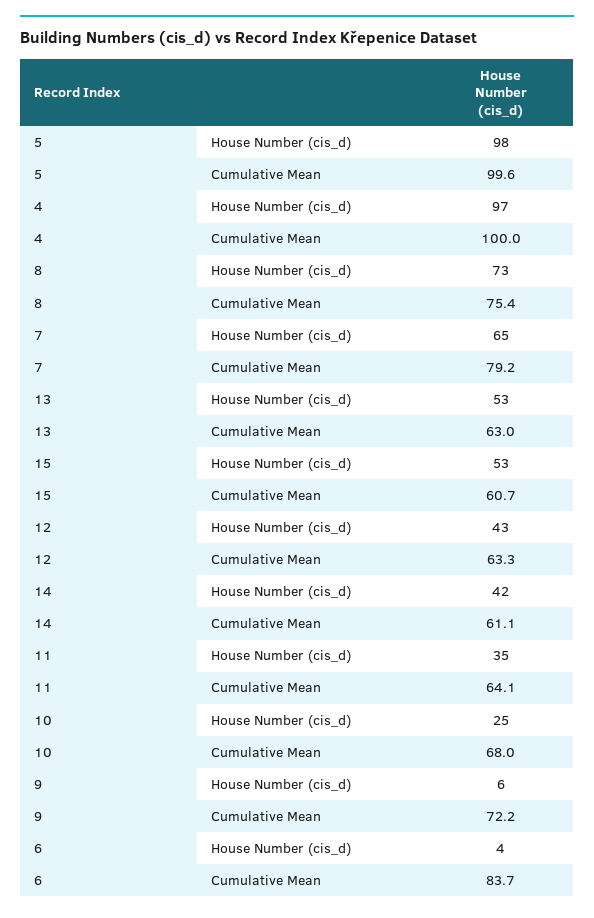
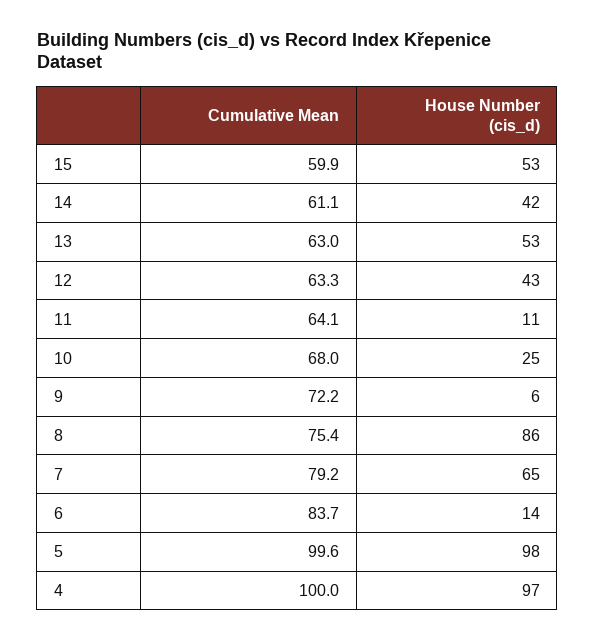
  {
    "5": {
      "House Number (cis_d)": 98,
      "Cumulative Mean": 99.6
    },
    "4": {
      "House Number (cis_d)": 97,
      "Cumulative Mean": 100
    },
    "8": {
-     "House Number (cis_d)": 73,
+     "House Number (cis_d)": 86,
      "Cumulative Mean": 75.4
    },
    "7": {
      "House Number (cis_d)": 65,
      "Cumulative Mean": 79.2
    },
    "13": {
      "House Number (cis_d)": 53,
      "Cumulative Mean": 63
    },
    "15": {
      "House Number (cis_d)": 53,
-     "Cumulative Mean": 60.7
+     "Cumulative Mean": 59.9
    },
    "12": {
      "House Number (cis_d)": 43,
      "Cumulative Mean": 63.3
    },
    "14": {
      "House Number (cis_d)": 42,
      "Cumulative Mean": 61.1
    },
    "11": {
-     "House Number (cis_d)": 35,
+     "House Number (cis_d)": 11,
      "Cumulative Mean": 64.1
    },
    "10": {
      "House Number (cis_d)": 25,
      "Cumulative Mean": 68
    },
    "9": {
      "House Number (cis_d)": 6,
      "Cumulative Mean": 72.2
    },
    "6": {
-     "House Number (cis_d)": 4,
+     "House Number (cis_d)": 14,
      "Cumulative Mean": 83.7
    }
  }

